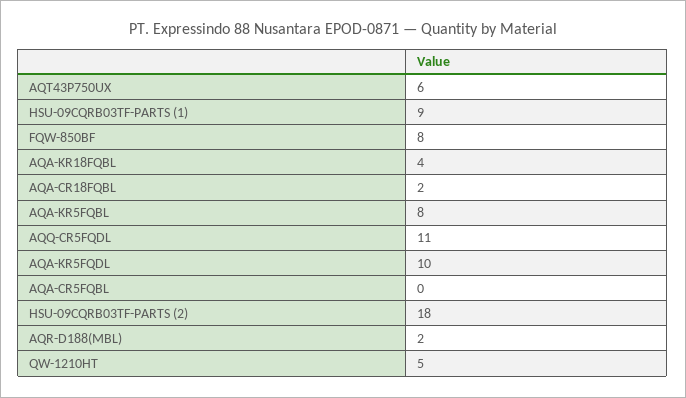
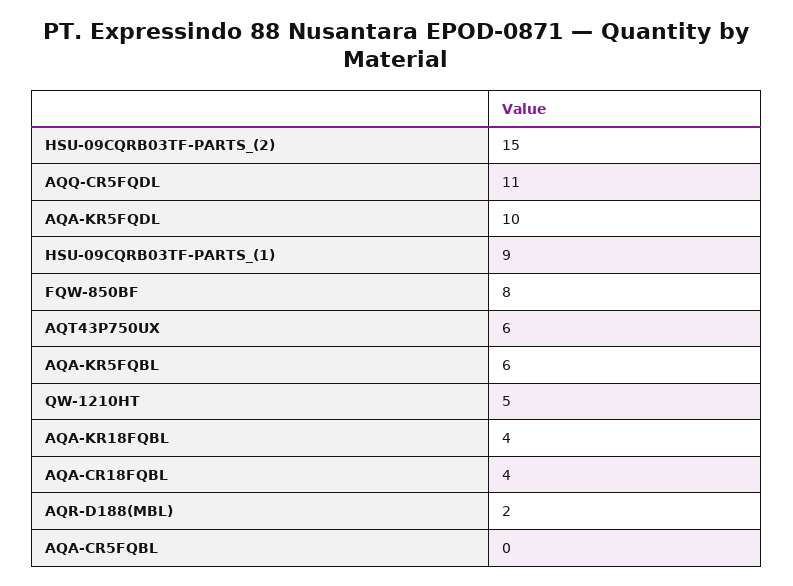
  {
    "AQT43P750UX": 6,
    "HSU-09CQRB03TF-PARTS (1)": 9,
    "FQW-850BF": 8,
    "AQA-KR18FQBL": 4,
-   "AQA-CR18FQBL": 2,
+   "AQA-CR18FQBL": 4,
-   "AQA-KR5FQBL": 8,
+   "AQA-KR5FQBL": 6,
    "AQQ-CR5FQDL": 11,
    "AQA-KR5FQDL": 10,
    "AQA-CR5FQBL": 0,
-   "HSU-09CQRB03TF-PARTS (2)": 18,
+   "HSU-09CQRB03TF-PARTS (2)": 15,
    "AQR-D188(MBL)": 2,
    "QW-1210HT": 5
  }

